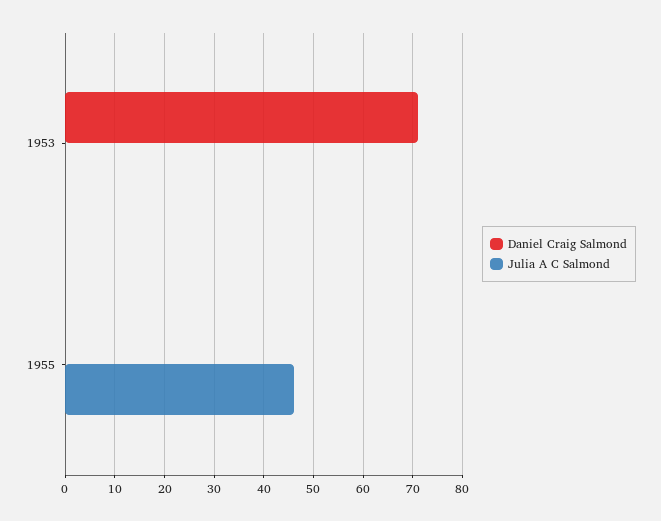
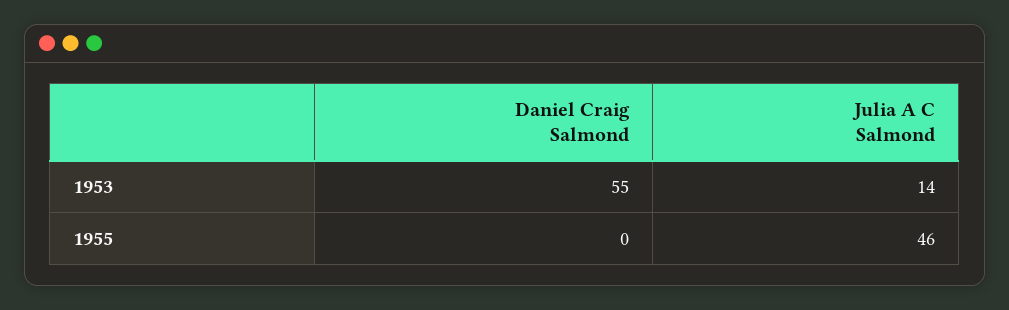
  {
    "Daniel Craig Salmond": {
-     "1953": 70,
+     "1953": 55,
      "1955": 0
    },
    "Julia A C Salmond": {
-     "1953": 0,
+     "1953": 14,
      "1955": 46
    }
  }

